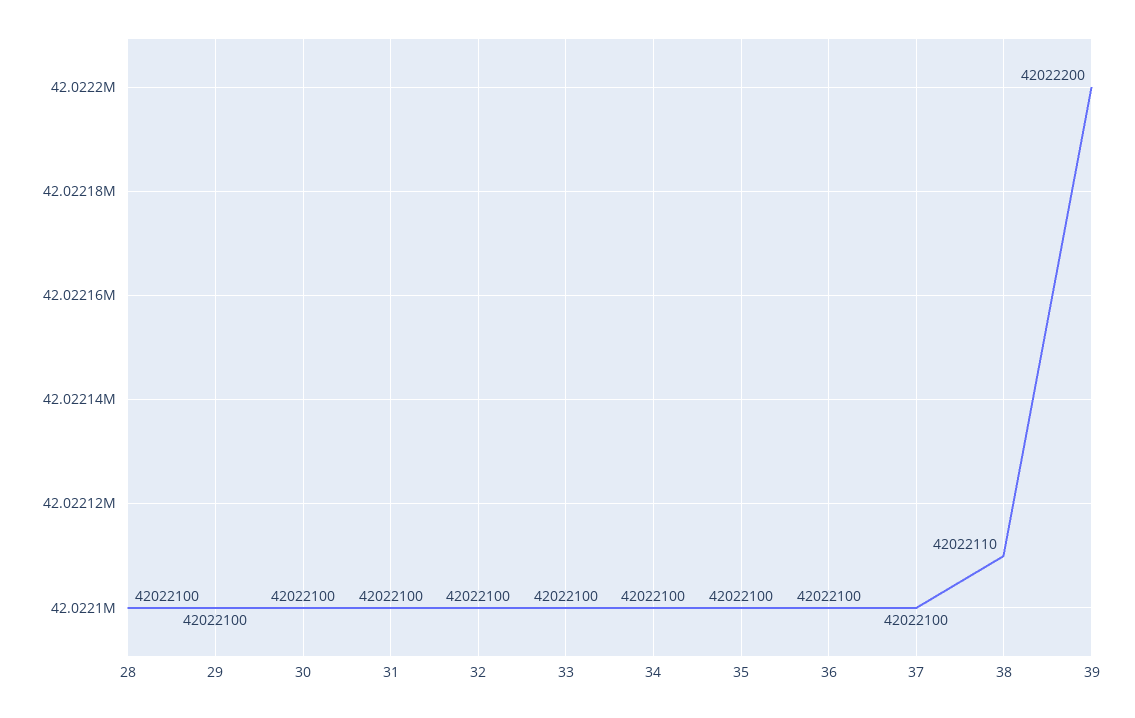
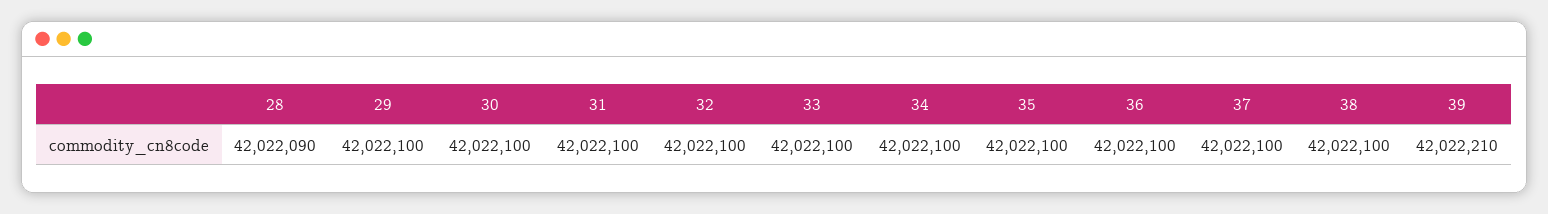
  {
-   "28": 42022100,
+   "28": 42022090,
    "29": 42022100,
    "30": 42022100,
    "31": 42022100,
    "32": 42022100,
    "33": 42022100,
    "34": 42022100,
    "35": 42022100,
    "36": 42022100,
    "37": 42022100,
-   "38": 42022110,
+   "38": 42022100,
-   "39": 42022200
+   "39": 42022210
  }

